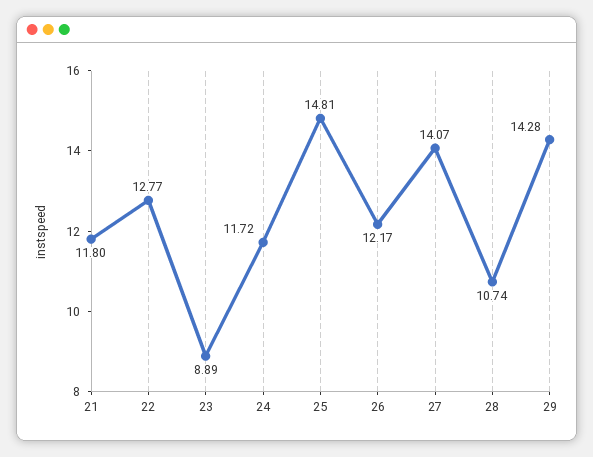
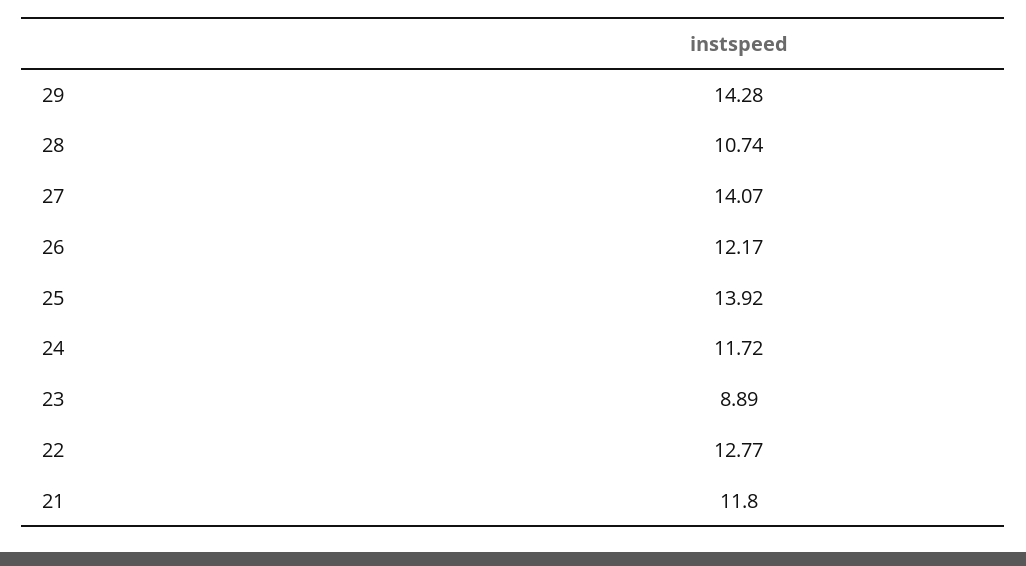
  {
    "21": 11.8,
    "22": 12.77,
    "23": 8.89,
    "24": 11.72,
-   "25": 14.81,
+   "25": 13.92,
    "26": 12.17,
    "27": 14.07,
    "28": 10.74,
    "29": 14.28
  }

